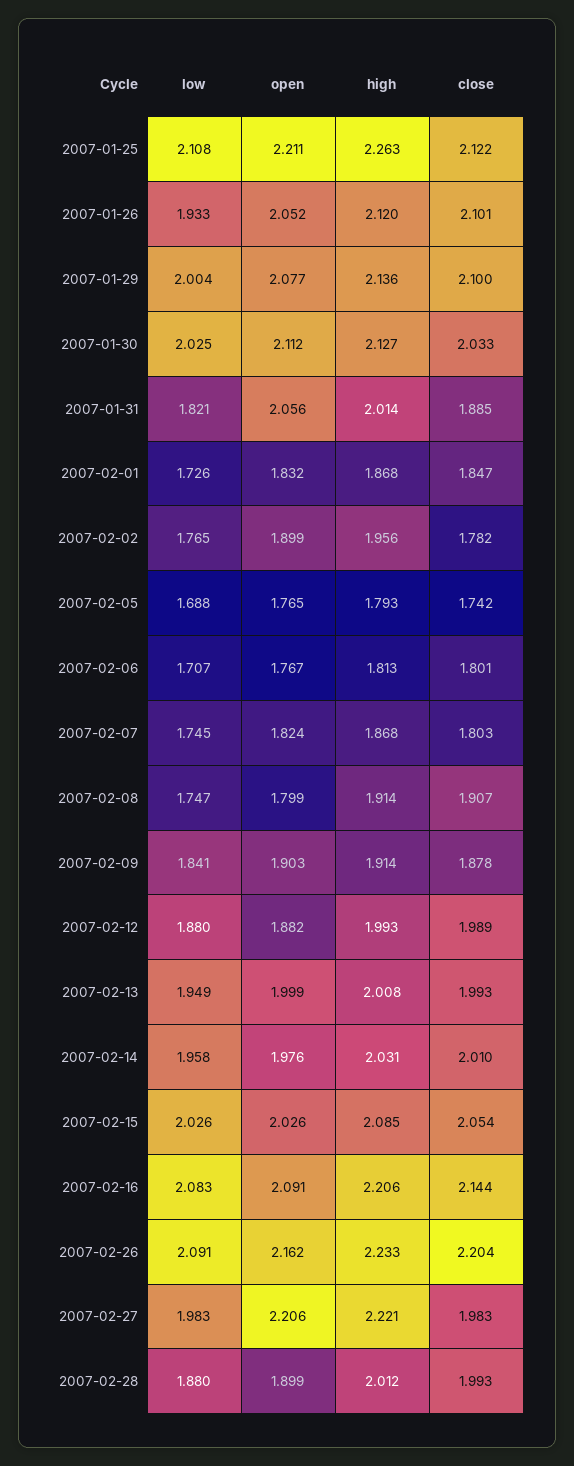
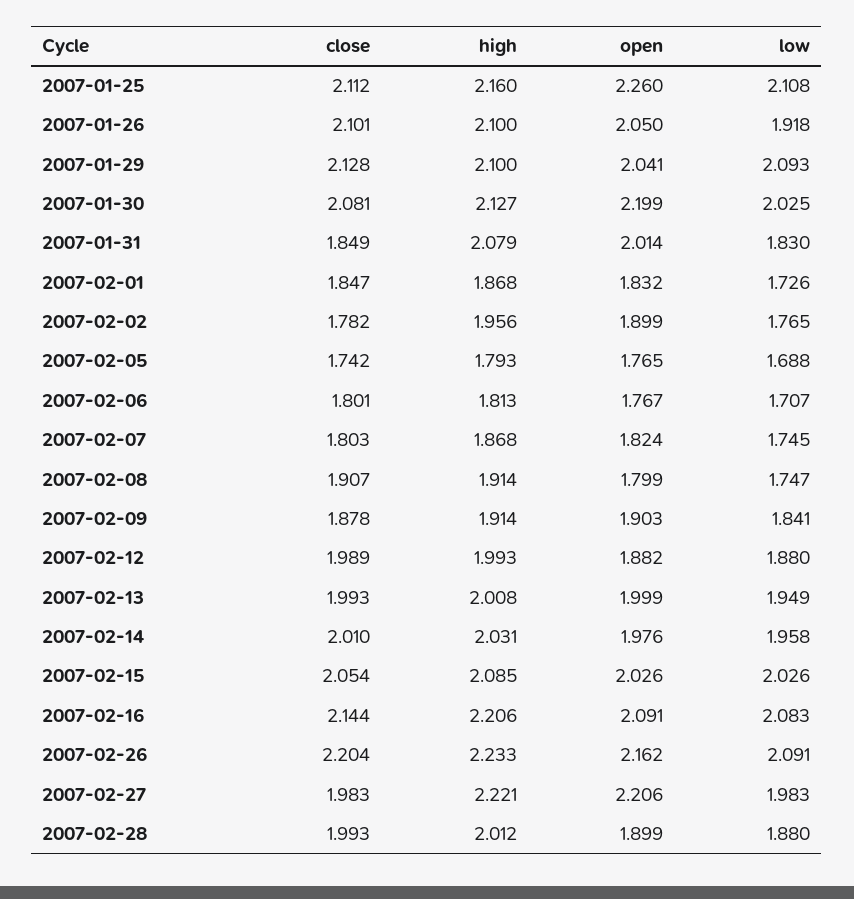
  {
    "low": {
      "2007-01-25": 2.108,
-     "2007-01-26": 1.933,
+     "2007-01-26": 1.918,
-     "2007-01-29": 2.004,
+     "2007-01-29": 2.093,
      "2007-01-30": 2.025,
-     "2007-01-31": 1.821,
+     "2007-01-31": 1.83,
      "2007-02-01": 1.726,
      "2007-02-02": 1.765,
      "2007-02-05": 1.688,
      "2007-02-06": 1.707,
      "2007-02-07": 1.745,
      "2007-02-08": 1.747,
      "2007-02-09": 1.841,
      "2007-02-12": 1.88,
      "2007-02-13": 1.949,
      "2007-02-14": 1.958,
      "2007-02-15": 2.026,
      "2007-02-16": 2.083,
      "2007-02-26": 2.091,
      "2007-02-27": 1.983,
      "2007-02-28": 1.88
    },
    "open": {
-     "2007-01-25": 2.211,
+     "2007-01-25": 2.26,
-     "2007-01-26": 2.052,
+     "2007-01-26": 2.05,
-     "2007-01-29": 2.077,
+     "2007-01-29": 2.041,
-     "2007-01-30": 2.112,
+     "2007-01-30": 2.199,
-     "2007-01-31": 2.056,
+     "2007-01-31": 2.014,
      "2007-02-01": 1.832,
      "2007-02-02": 1.899,
      "2007-02-05": 1.765,
      "2007-02-06": 1.767,
      "2007-02-07": 1.824,
      "2007-02-08": 1.799,
      "2007-02-09": 1.903,
      "2007-02-12": 1.882,
      "2007-02-13": 1.999,
      "2007-02-14": 1.976,
      "2007-02-15": 2.026,
      "2007-02-16": 2.091,
      "2007-02-26": 2.162,
      "2007-02-27": 2.206,
      "2007-02-28": 1.899
    },
    "high": {
-     "2007-01-25": 2.263,
+     "2007-01-25": 2.16,
-     "2007-01-26": 2.12,
+     "2007-01-26": 2.1,
-     "2007-01-29": 2.136,
+     "2007-01-29": 2.1,
      "2007-01-30": 2.127,
-     "2007-01-31": 2.014,
+     "2007-01-31": 2.079,
      "2007-02-01": 1.868,
      "2007-02-02": 1.956,
      "2007-02-05": 1.793,
      "2007-02-06": 1.813,
      "2007-02-07": 1.868,
      "2007-02-08": 1.914,
      "2007-02-09": 1.914,
      "2007-02-12": 1.993,
      "2007-02-13": 2.008,
      "2007-02-14": 2.031,
      "2007-02-15": 2.085,
      "2007-02-16": 2.206,
      "2007-02-26": 2.233,
      "2007-02-27": 2.221,
      "2007-02-28": 2.012
    },
    "close": {
-     "2007-01-25": 2.122,
+     "2007-01-25": 2.112,
      "2007-01-26": 2.101,
-     "2007-01-29": 2.1,
+     "2007-01-29": 2.128,
-     "2007-01-30": 2.033,
+     "2007-01-30": 2.081,
-     "2007-01-31": 1.885,
+     "2007-01-31": 1.849,
      "2007-02-01": 1.847,
      "2007-02-02": 1.782,
      "2007-02-05": 1.742,
      "2007-02-06": 1.801,
      "2007-02-07": 1.803,
      "2007-02-08": 1.907,
      "2007-02-09": 1.878,
      "2007-02-12": 1.989,
      "2007-02-13": 1.993,
      "2007-02-14": 2.01,
      "2007-02-15": 2.054,
      "2007-02-16": 2.144,
      "2007-02-26": 2.204,
      "2007-02-27": 1.983,
      "2007-02-28": 1.993
    }
  }

